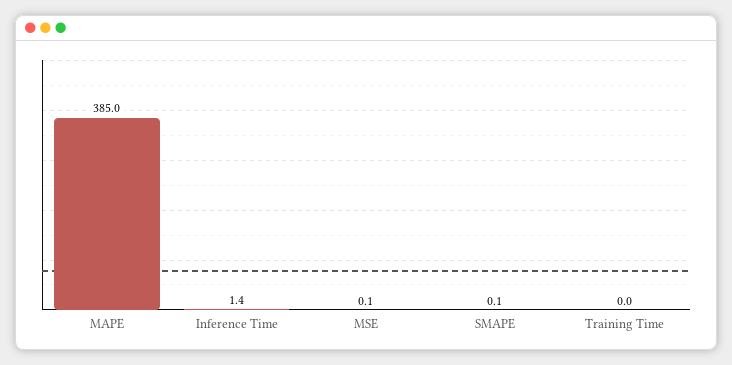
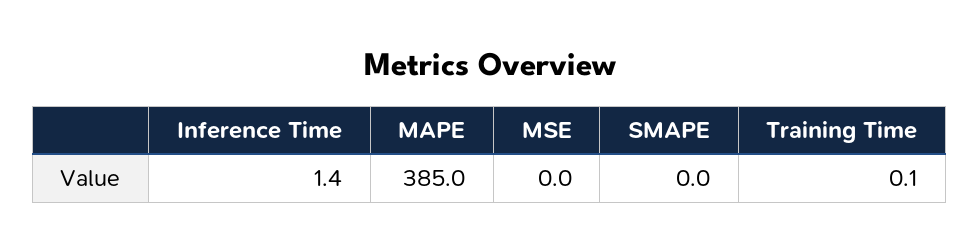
  {
    "MAPE": 385,
    "Inference Time": 1.4,
-   "MSE": 0.1,
+   "MSE": 0,
-   "SMAPE": 0.1,
+   "SMAPE": 0,
-   "Training Time": 0
+   "Training Time": 0.1
  }

